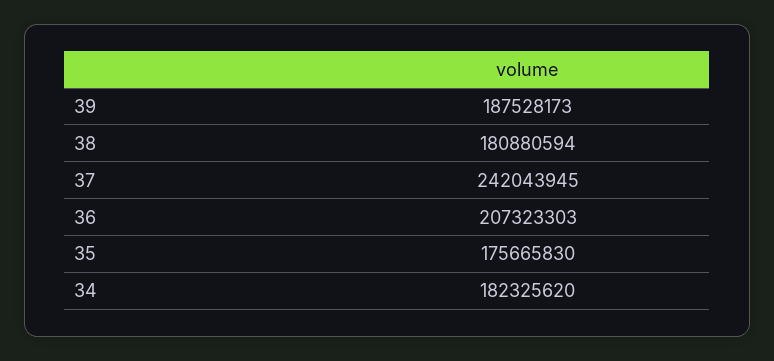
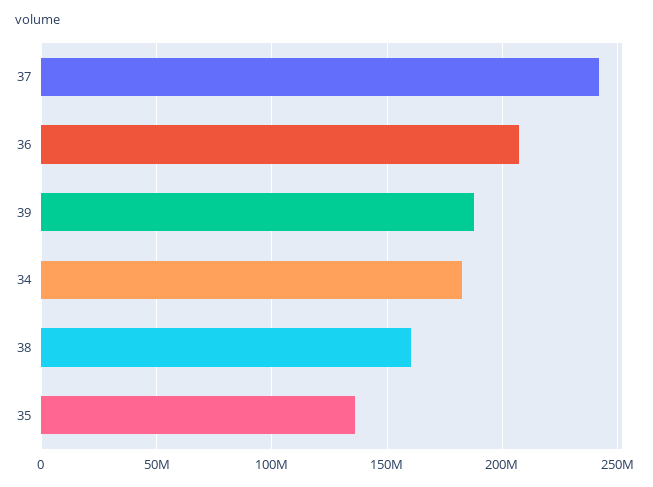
  {
    "39": 187528173,
-   "38": 180880594,
+   "38": 160000000,
    "37": 242043945,
    "36": 207323303,
-   "35": 175665830,
+   "35": 135000000,
    "34": 182325620
  }

